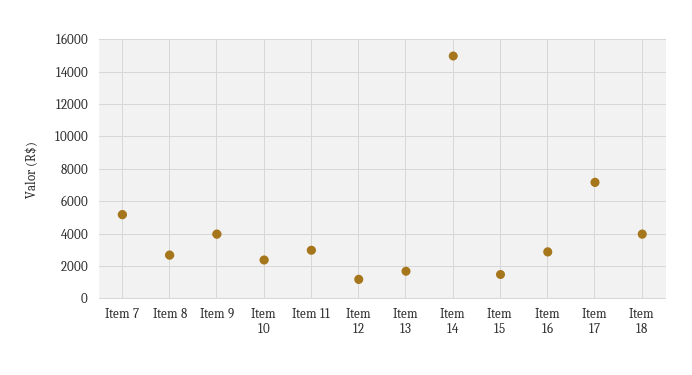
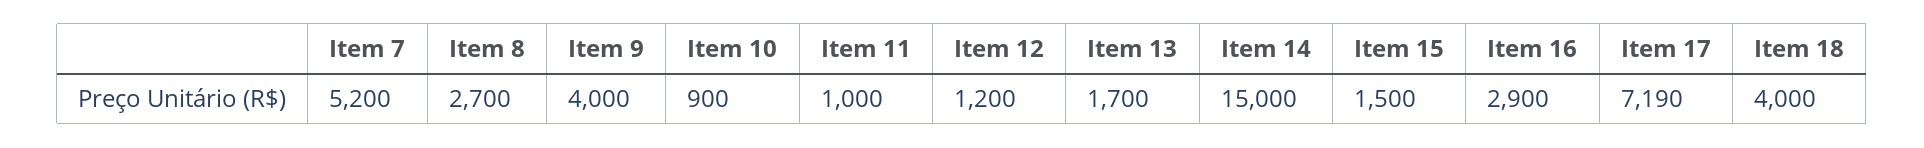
  {
    "Item 7": 5200,
    "Item 8": 2700,
    "Item 9": 4000,
-   "Item 10": 2500,
+   "Item 10": 900,
-   "Item 11": 3000,
+   "Item 11": 1000,
    "Item 12": 1200,
    "Item 13": 1700,
    "Item 14": 15000,
    "Item 15": 1500,
    "Item 16": 2900,
    "Item 17": 7190,
    "Item 18": 4000
  }

